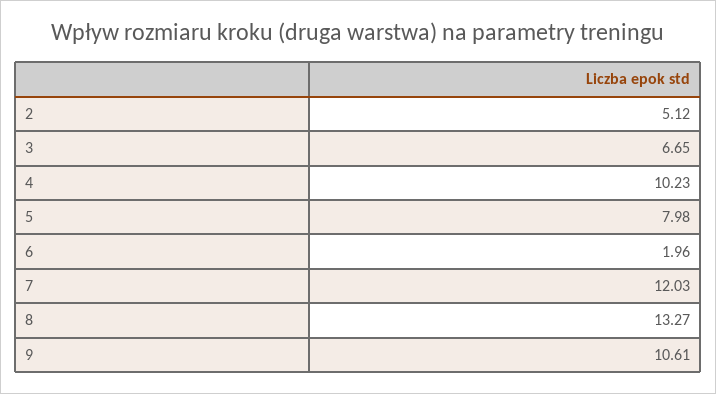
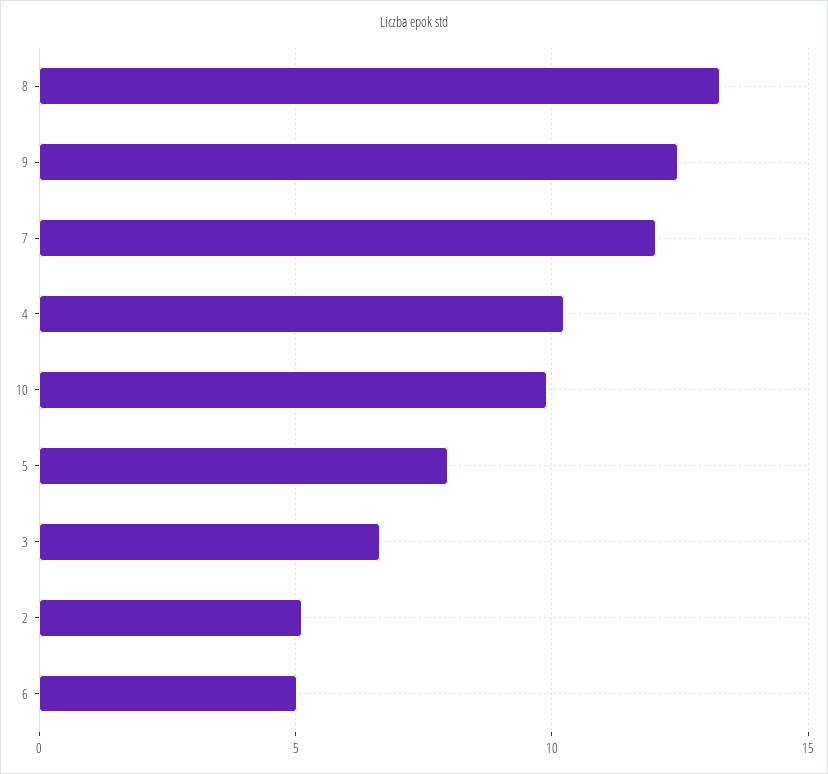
  {
    "2": 5.12,
    "3": 6.65,
    "4": 10.23,
    "5": 7.98,
-   "6": 1.96,
+   "6": 5,
    "7": 12.03,
    "8": 13.27,
-   "9": 10.61
+   "9": 12.5,
+   "10": 10
  }

